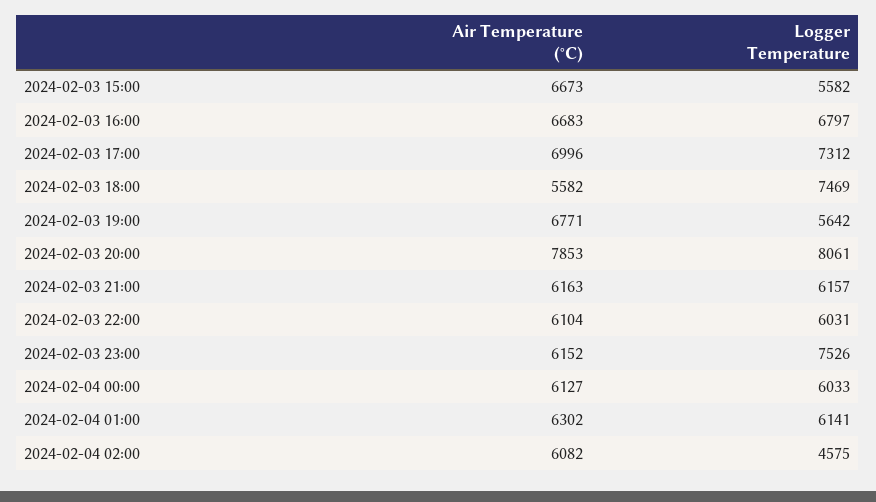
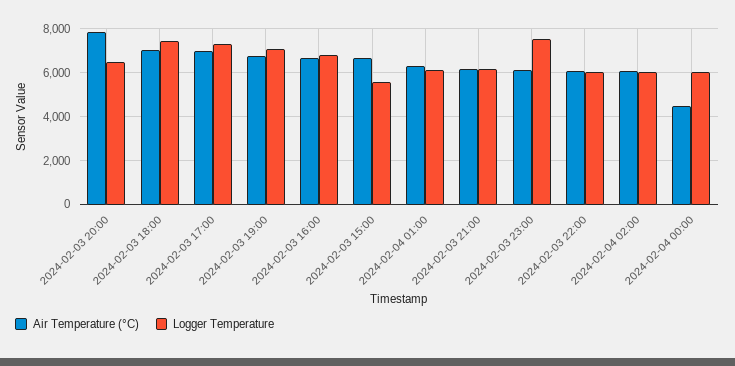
  {
    "Air Temperature (°C)": {
      "2024-02-03 15:00": 6673,
      "2024-02-03 16:00": 6683,
      "2024-02-03 17:00": 6996,
-     "2024-02-03 18:00": 5582,
+     "2024-02-03 18:00": 7000,
      "2024-02-03 19:00": 6771,
      "2024-02-03 20:00": 7853,
      "2024-02-03 21:00": 6163,
      "2024-02-03 22:00": 6104,
      "2024-02-03 23:00": 6152,
-     "2024-02-04 00:00": 6127,
+     "2024-02-04 00:00": 4500,
      "2024-02-04 01:00": 6302,
      "2024-02-04 02:00": 6082
    },
    "Logger Temperature": {
      "2024-02-03 15:00": 5582,
      "2024-02-03 16:00": 6797,
      "2024-02-03 17:00": 7312,
      "2024-02-03 18:00": 7469,
-     "2024-02-03 19:00": 5642,
+     "2024-02-03 19:00": 7000,
-     "2024-02-03 20:00": 8061,
+     "2024-02-03 20:00": 6500,
      "2024-02-03 21:00": 6157,
      "2024-02-03 22:00": 6031,
      "2024-02-03 23:00": 7526,
      "2024-02-04 00:00": 6033,
      "2024-02-04 01:00": 6141,
-     "2024-02-04 02:00": 4575
+     "2024-02-04 02:00": 6000
    }
  }

